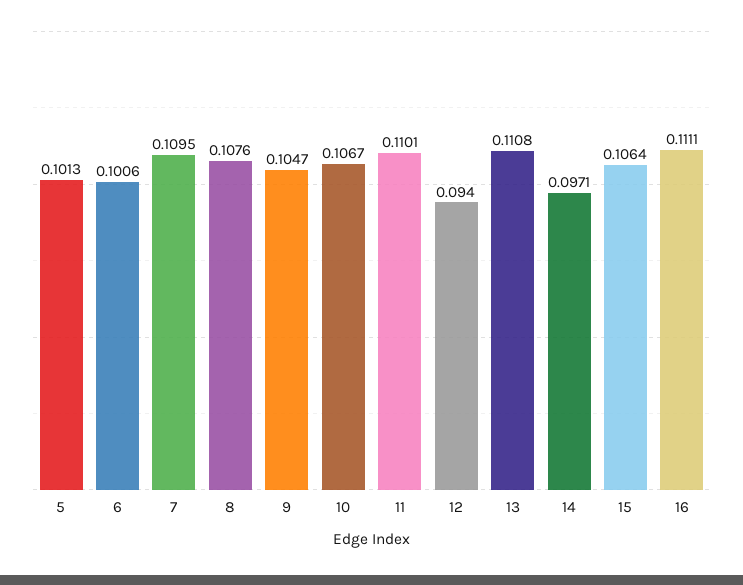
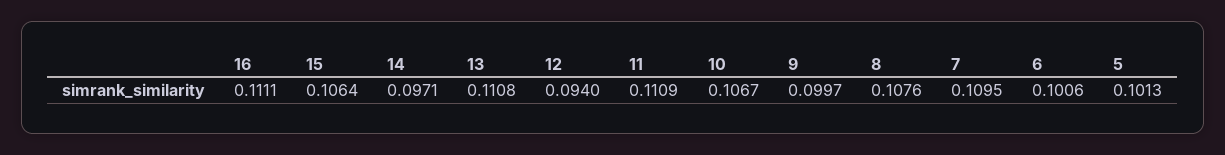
  {
    "5": 0.1013,
    "6": 0.1006,
    "7": 0.1095,
    "8": 0.1076,
-   "9": 0.1047,
+   "9": 0.0997,
    "10": 0.1067,
-   "11": 0.1101,
+   "11": 0.1109,
    "12": 0.094,
    "13": 0.1108,
    "14": 0.0971,
    "15": 0.1064,
    "16": 0.1111
  }

